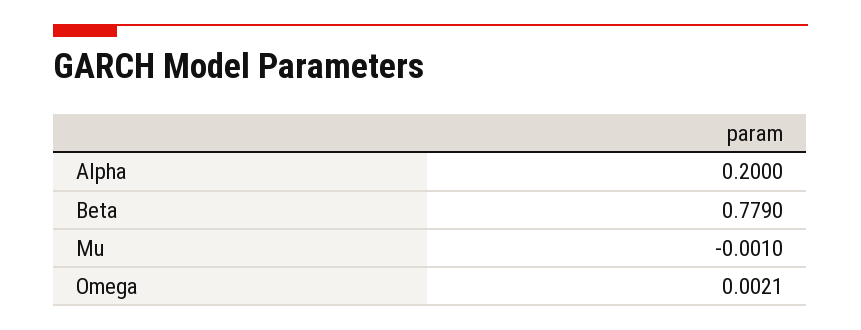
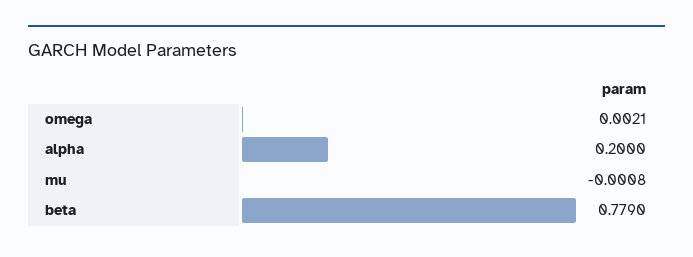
  {
    "Alpha": 0.2,
    "Beta": 0.779,
-   "Mu": -0.001,
+   "Mu": -0.0008,
    "Omega": 0.0021
  }

